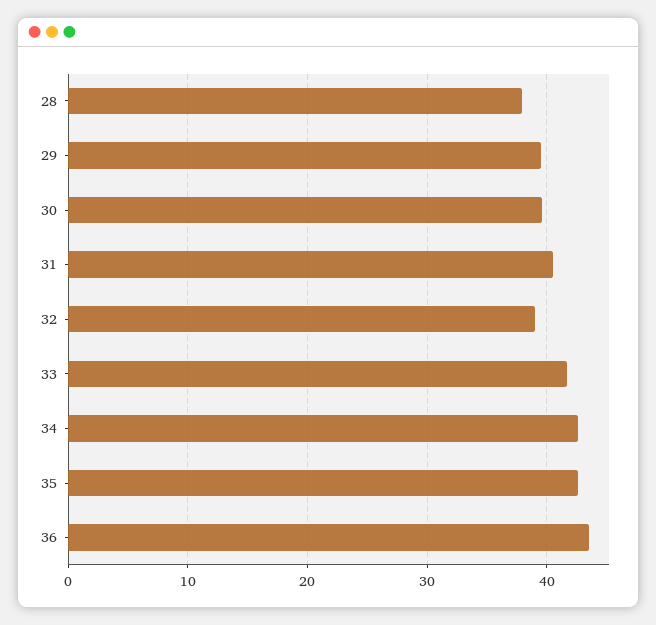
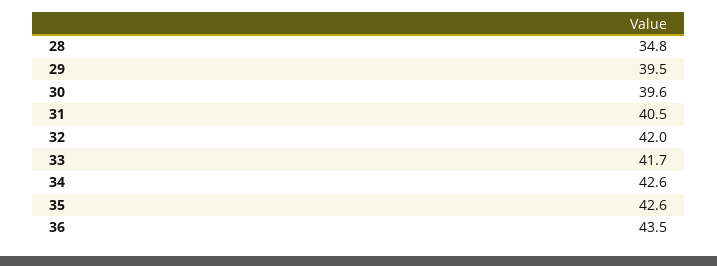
  {
-   "28": 38,
+   "28": 34.8,
    "29": 39.5,
    "30": 39.6,
    "31": 40.5,
-   "32": 39,
+   "32": 42,
    "33": 41.7,
    "34": 42.6,
    "35": 42.6,
    "36": 43.5
  }

